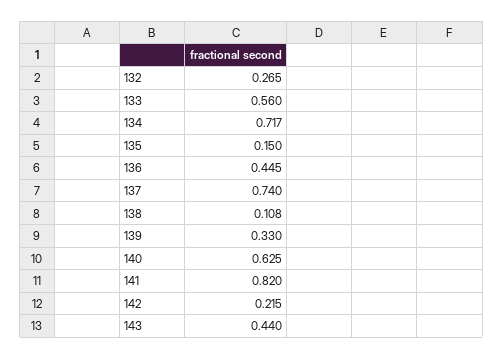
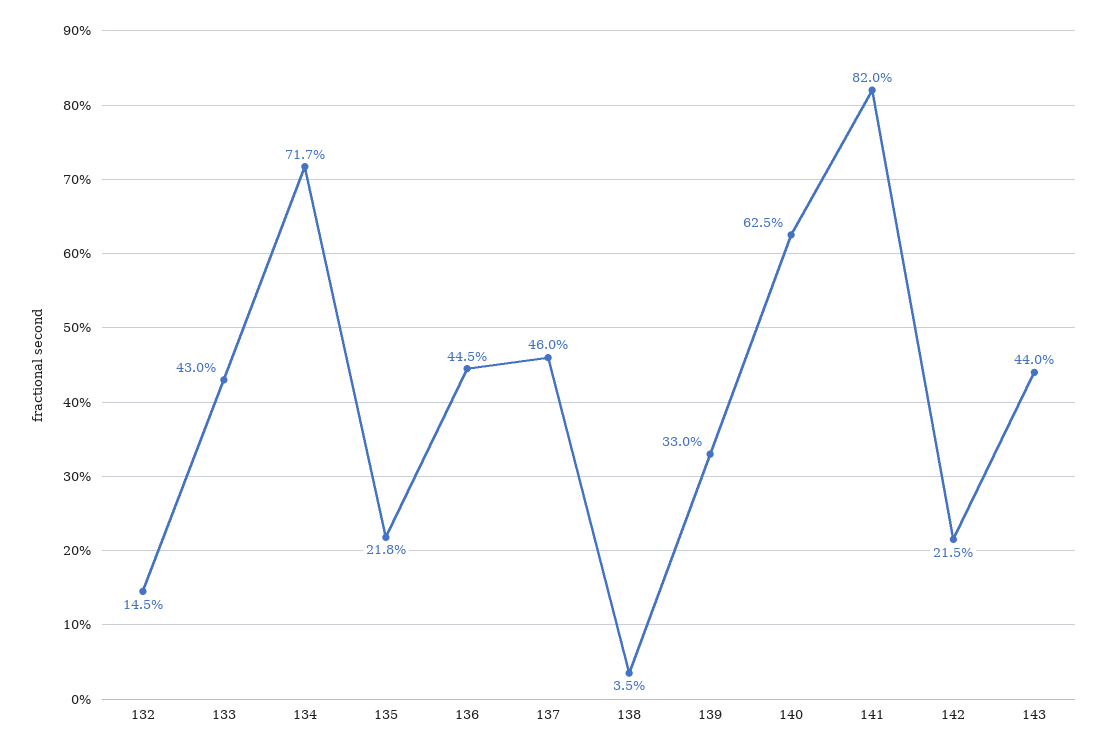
  {
-   "132": 0.265,
+   "132": 0.145,
-   "133": 0.56,
+   "133": 0.43,
    "134": 0.717,
-   "135": 0.15,
+   "135": 0.218,
    "136": 0.445,
-   "137": 0.74,
+   "137": 0.46,
-   "138": 0.108,
+   "138": 0.035,
    "139": 0.33,
    "140": 0.625,
    "141": 0.82,
    "142": 0.215,
    "143": 0.44
  }

